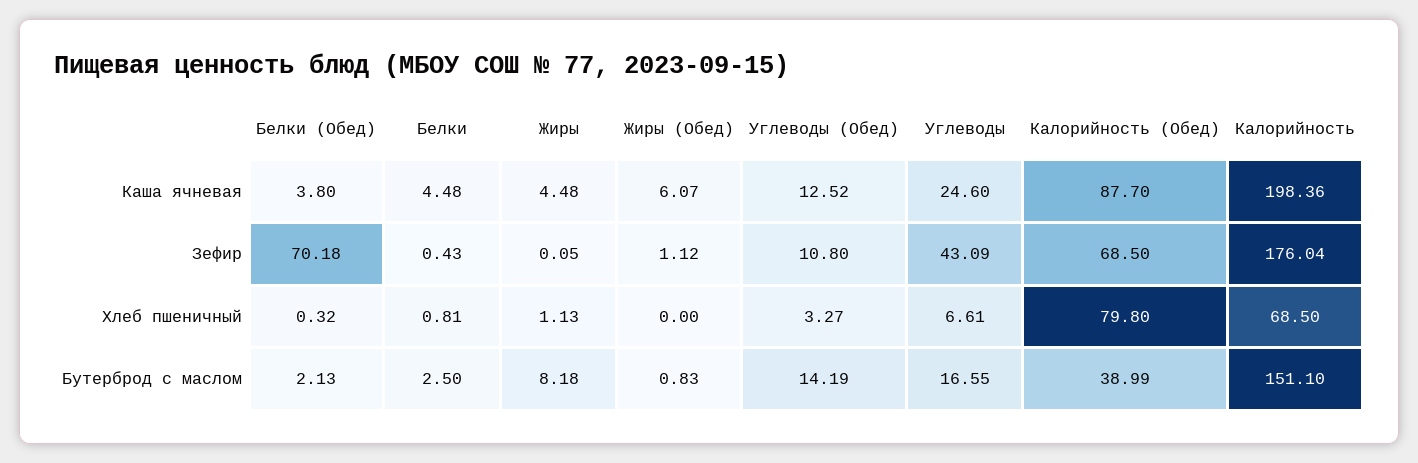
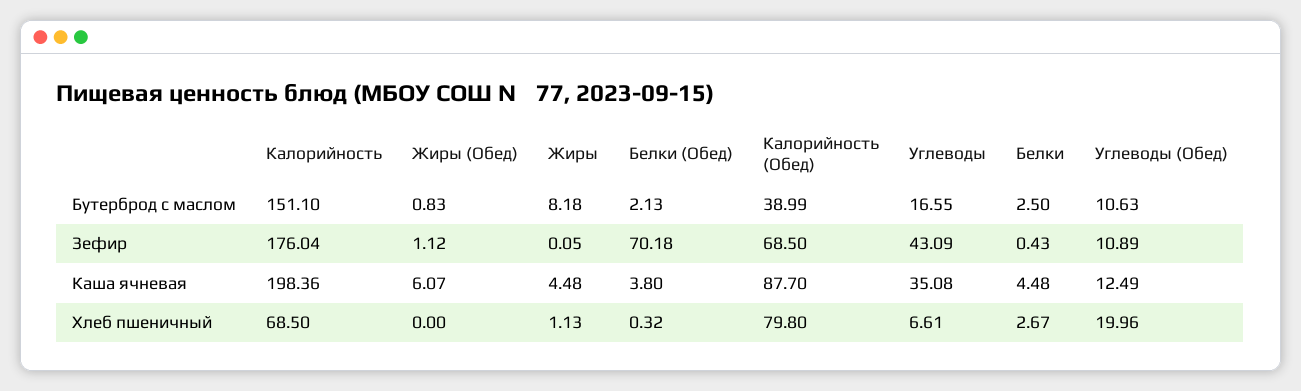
  {
    "Белки (Обед)": {
      "Каша ячневая": 3.8,
      "Зефир": 70.18,
      "Хлеб пшеничный": 0.32,
      "Бутерброд с маслом": 2.13
    },
    "Белки": {
      "Каша ячневая": 4.48,
      "Зефир": 0.43,
-     "Хлеб пшеничный": 0.81,
+     "Хлеб пшеничный": 2.67,
      "Бутерброд с маслом": 2.5
    },
    "Жиры": {
      "Каша ячневая": 4.48,
      "Зефир": 0.05,
      "Хлеб пшеничный": 1.13,
      "Бутерброд с маслом": 8.18
    },
    "Жиры (Обед)": {
      "Каша ячневая": 6.07,
      "Зефир": 1.12,
      "Хлеб пшеничный": 0,
      "Бутерброд с маслом": 0.83
    },
    "Углеводы (Обед)": {
-     "Каша ячневая": 12.52,
+     "Каша ячневая": 12.49,
-     "Зефир": 10.8,
+     "Зефир": 10.89,
-     "Хлеб пшеничный": 3.27,
+     "Хлеб пшеничный": 19.96,
-     "Бутерброд с маслом": 14.19
+     "Бутерброд с маслом": 10.63
    },
    "Углеводы": {
-     "Каша ячневая": 24.6,
+     "Каша ячневая": 35.08,
      "Зефир": 43.09,
      "Хлеб пшеничный": 6.61,
      "Бутерброд с маслом": 16.55
    },
    "Калорийность (Обед)": {
      "Каша ячневая": 87.7,
      "Зефир": 68.5,
      "Хлеб пшеничный": 79.8,
      "Бутерброд с маслом": 38.99
    },
    "Калорийность": {
      "Каша ячневая": 198.36,
      "Зефир": 176.04,
      "Хлеб пшеничный": 68.5,
      "Бутерброд с маслом": 151.1
    }
  }

